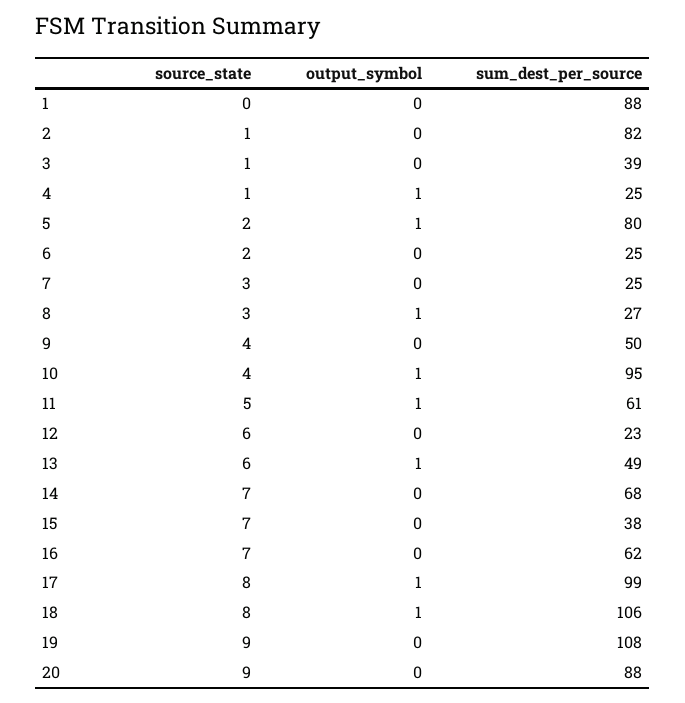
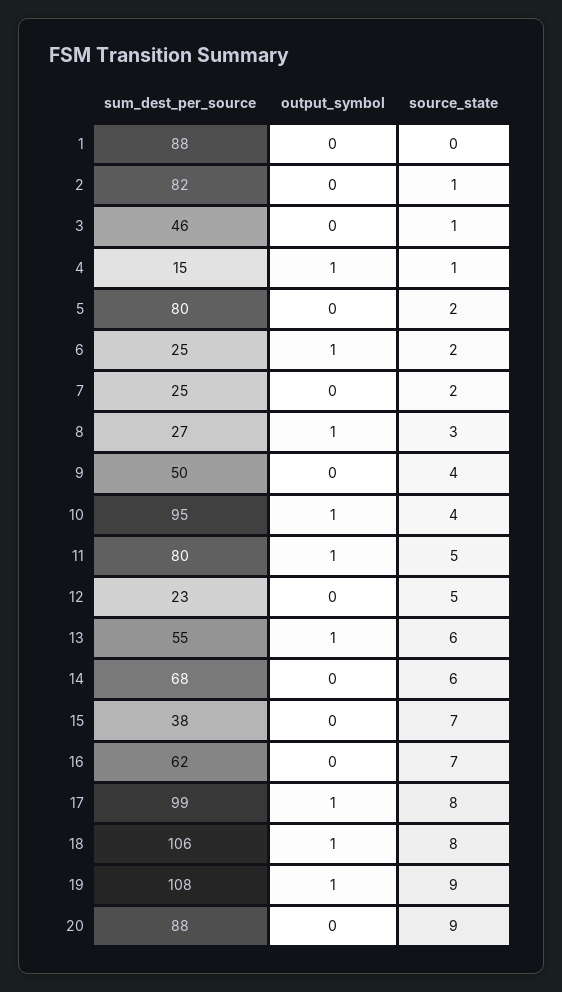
  {
    "source_state": {
      "1": 0,
      "2": 1,
      "3": 1,
      "4": 1,
      "5": 2,
      "6": 2,
-     "7": 3,
+     "7": 2,
      "8": 3,
      "9": 4,
      "10": 4,
      "11": 5,
-     "12": 6,
+     "12": 5,
      "13": 6,
-     "14": 7,
+     "14": 6,
      "15": 7,
      "16": 7,
      "17": 8,
      "18": 8,
      "19": 9,
      "20": 9
    },
    "output_symbol": {
      "1": 0,
      "2": 0,
      "3": 0,
      "4": 1,
-     "5": 1,
+     "5": 0,
-     "6": 0,
+     "6": 1,
      "7": 0,
      "8": 1,
      "9": 0,
      "10": 1,
      "11": 1,
      "12": 0,
      "13": 1,
      "14": 0,
      "15": 0,
      "16": 0,
      "17": 1,
      "18": 1,
-     "19": 0,
+     "19": 1,
      "20": 0
    },
    "sum_dest_per_source": {
      "1": 88,
      "2": 82,
-     "3": 39,
+     "3": 46,
-     "4": 25,
+     "4": 15,
      "5": 80,
      "6": 25,
      "7": 25,
      "8": 27,
      "9": 50,
      "10": 95,
-     "11": 61,
+     "11": 80,
      "12": 23,
-     "13": 49,
+     "13": 55,
      "14": 68,
      "15": 38,
      "16": 62,
      "17": 99,
      "18": 106,
      "19": 108,
      "20": 88
    }
  }

